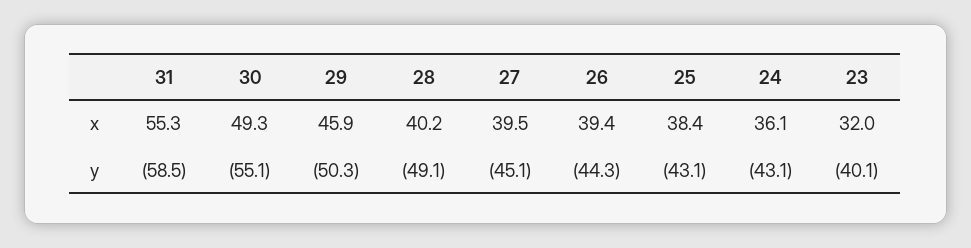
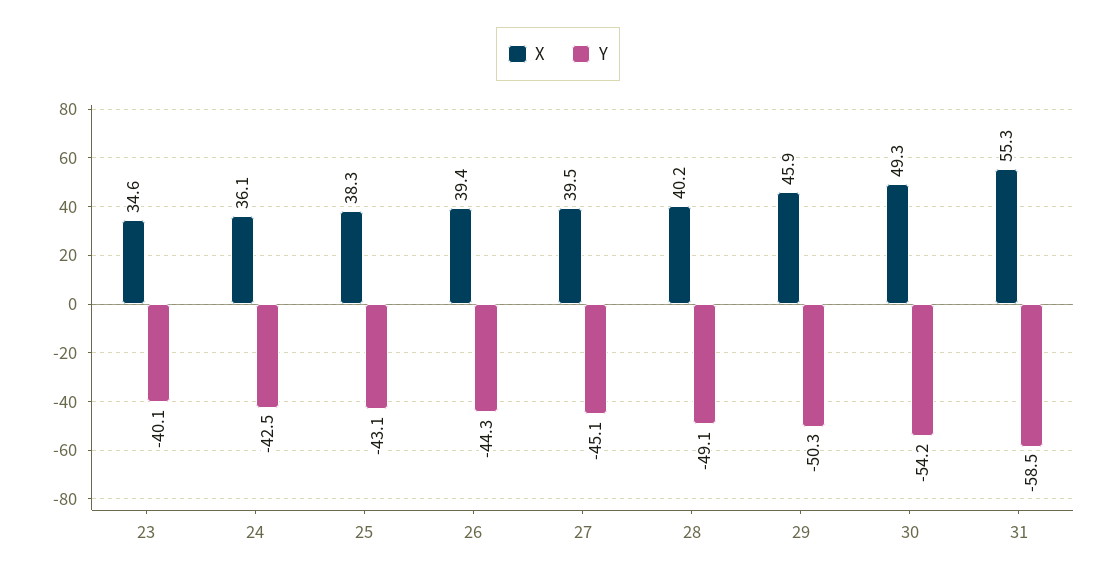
  {
    "x": {
      "31": 55.3,
      "30": 49.3,
      "29": 45.9,
      "28": 40.2,
      "27": 39.5,
      "26": 39.4,
-     "25": 38.4,
+     "25": 38.3,
      "24": 36.1,
-     "23": 32
+     "23": 34.6
    },
    "y": {
      "31": -58.5,
-     "30": -55.1,
+     "30": -54.2,
      "29": -50.3,
      "28": -49.1,
      "27": -45.1,
      "26": -44.3,
      "25": -43.1,
-     "24": -43.1,
+     "24": -42.5,
      "23": -40.1
    }
  }

